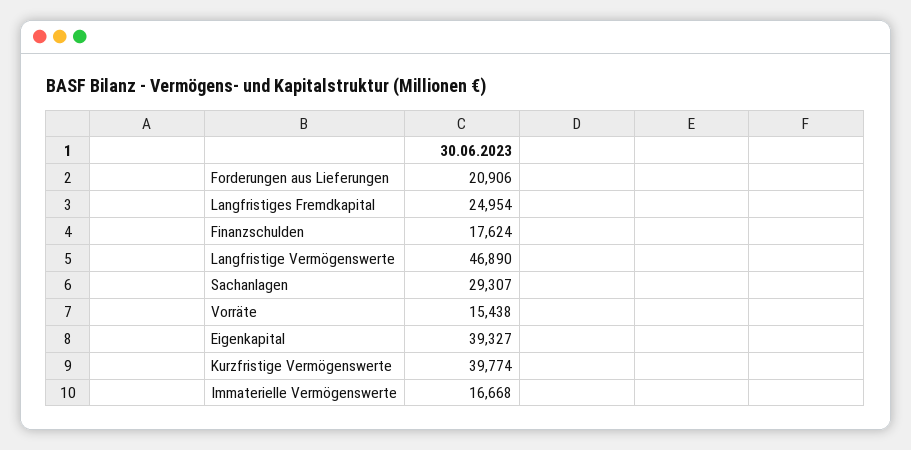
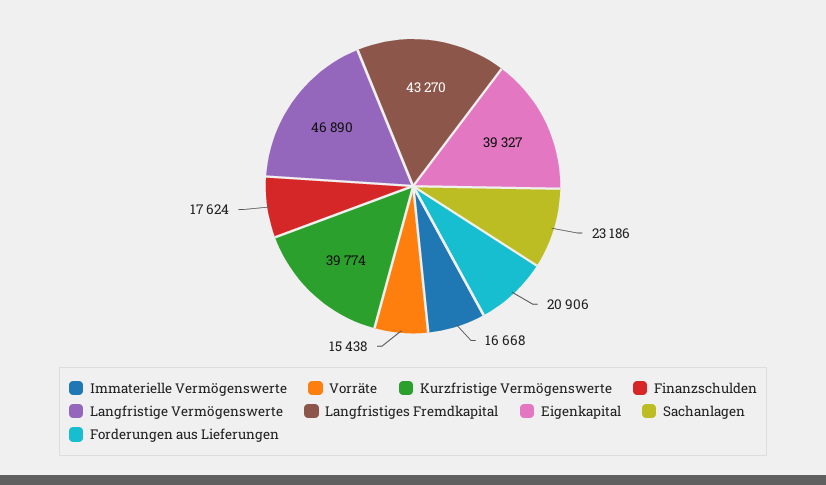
  {
    "Forderungen aus Lieferungen": 20906,
-   "Langfristiges Fremdkapital": 24954,
+   "Langfristiges Fremdkapital": 43270,
    "Finanzschulden": 17624,
    "Langfristige Vermögenswerte": 46890,
-   "Sachanlagen": 29307,
+   "Sachanlagen": 23186,
    "Vorräte": 15438,
    "Eigenkapital": 39327,
    "Kurzfristige Vermögenswerte": 39774,
    "Immaterielle Vermögenswerte": 16668
  }

